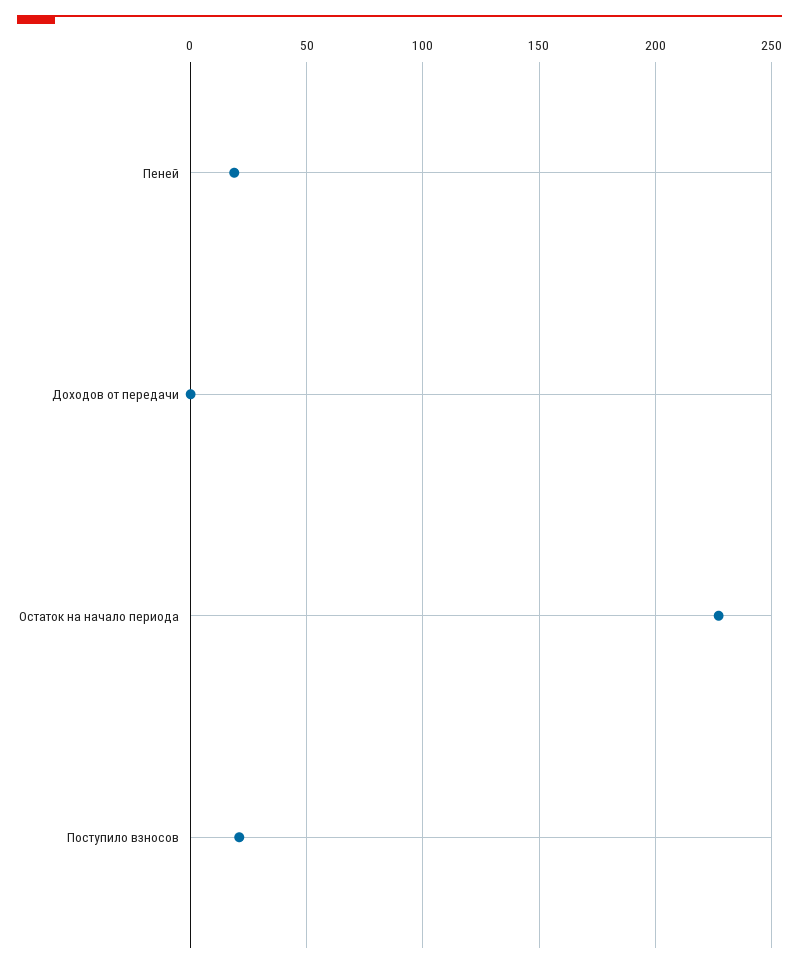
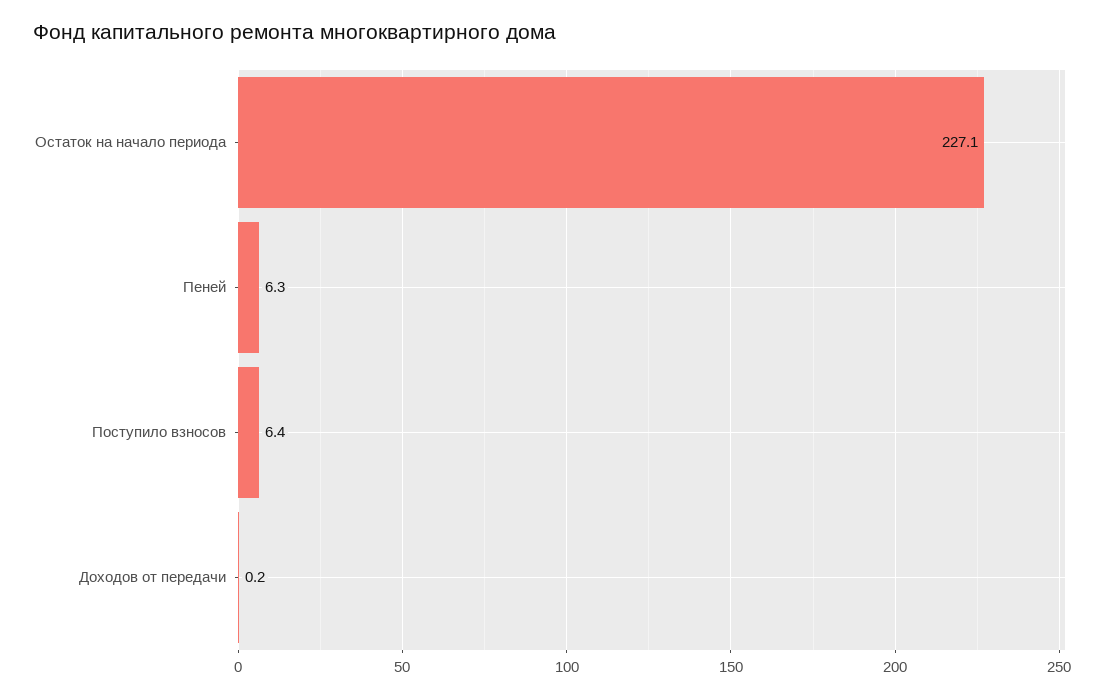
  {
-   "Пеней": 20,
+   "Пеней": 6.3,
    "Доходов от передачи": 0.2,
    "Остаток на начало периода": 227.1,
-   "Поступило взносов": 20
+   "Поступило взносов": 6.4
  }

